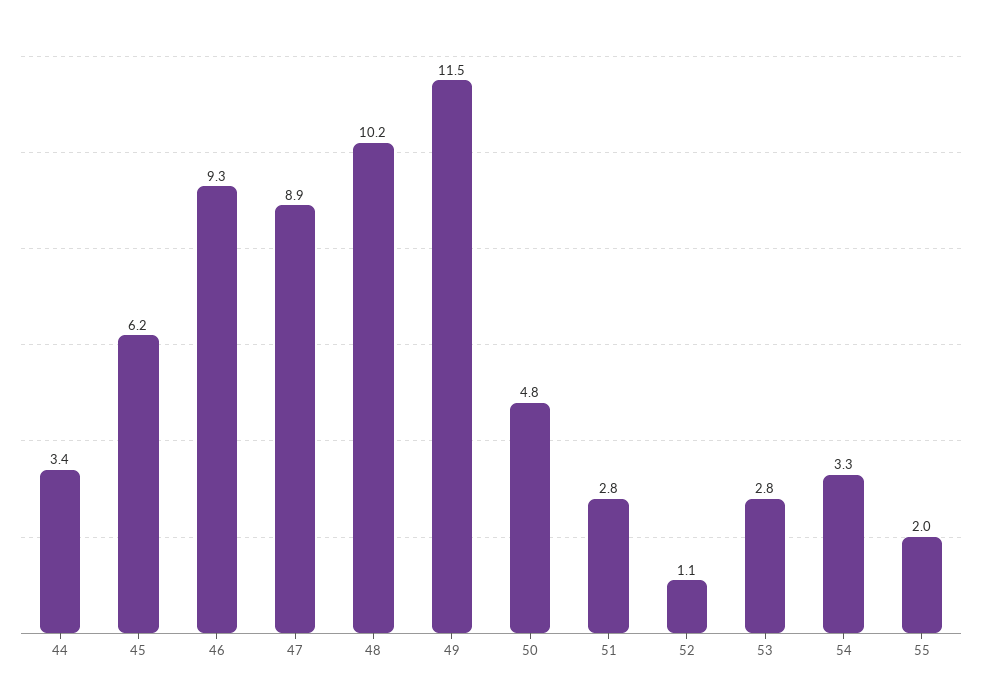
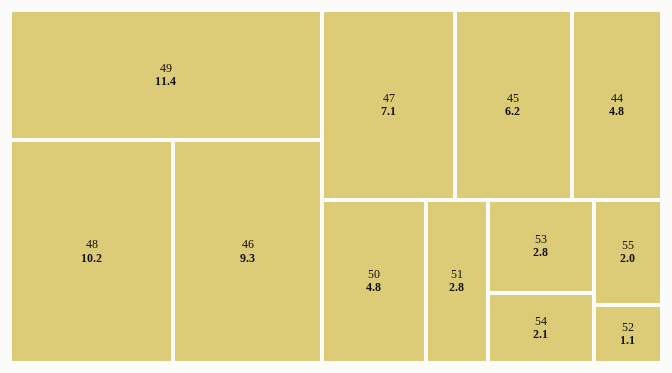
  {
-   "44": 3.4,
+   "44": 4.8,
    "45": 6.2,
    "46": 9.3,
-   "47": 8.9,
+   "47": 7.1,
    "48": 10.2,
-   "49": 11.5,
+   "49": 11.4,
    "50": 4.8,
    "51": 2.8,
    "52": 1.1,
    "53": 2.8,
-   "54": 3.3,
+   "54": 2.1,
    "55": 2
  }

